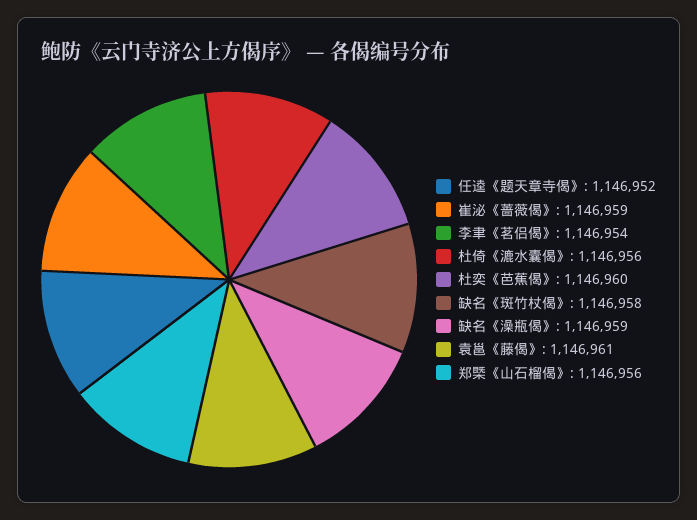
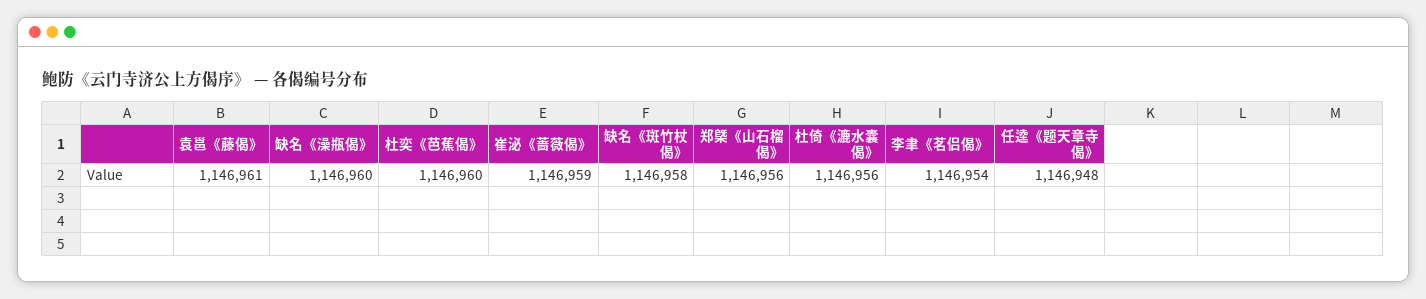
  {
-   "任逵《题天章寺偈》": 1146952,
+   "任逵《题天章寺偈》": 1146948,
    "崔泌《蔷薇偈》": 1146959,
    "李聿《茗侣偈》": 1146954,
    "杜倚《漉水囊偈》": 1146956,
    "杜奕《芭蕉偈》": 1146960,
    "缺名《斑竹杖偈》": 1146958,
-   "缺名《澡瓶偈》": 1146959,
+   "缺名《澡瓶偈》": 1146960,
    "袁邕《藤偈》": 1146961,
    "郑槩《山石榴偈》": 1146956
  }

